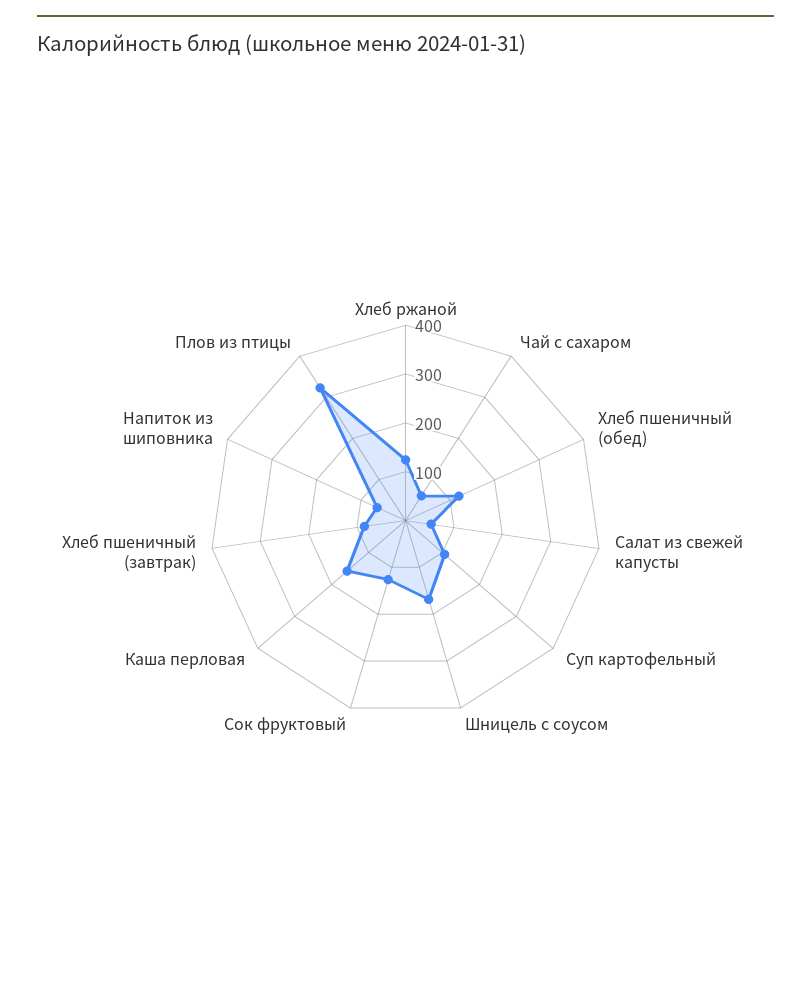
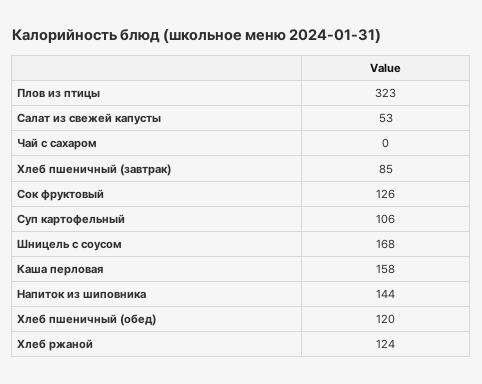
  {
    "Хлеб ржаной": 124,
-   "Чай с сахаром": 60,
+   "Чай с сахаром": 0,
    "Хлеб пшеничный (обед)": 120,
    "Салат из свежей капусты": 53,
    "Суп картофельный": 106,
    "Шницель с соусом": 168,
    "Сок фруктовый": 126,
    "Каша перловая": 158,
    "Хлеб пшеничный (завтрак)": 85,
-   "Напиток из шиповника": 60,
+   "Напиток из шиповника": 144,
    "Плов из птицы": 323
  }

